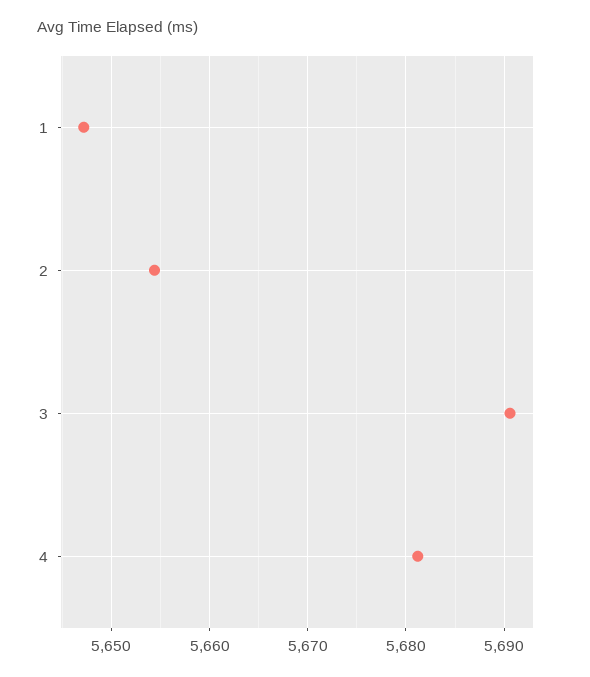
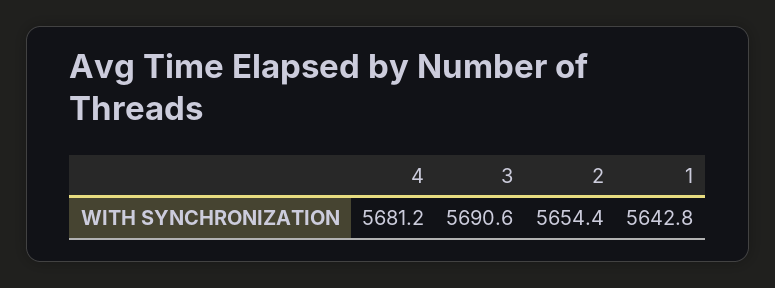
  {
-   "1": 5647,
+   "1": 5642.8,
    "2": 5654.4,
    "3": 5690.6,
    "4": 5681.2
  }

